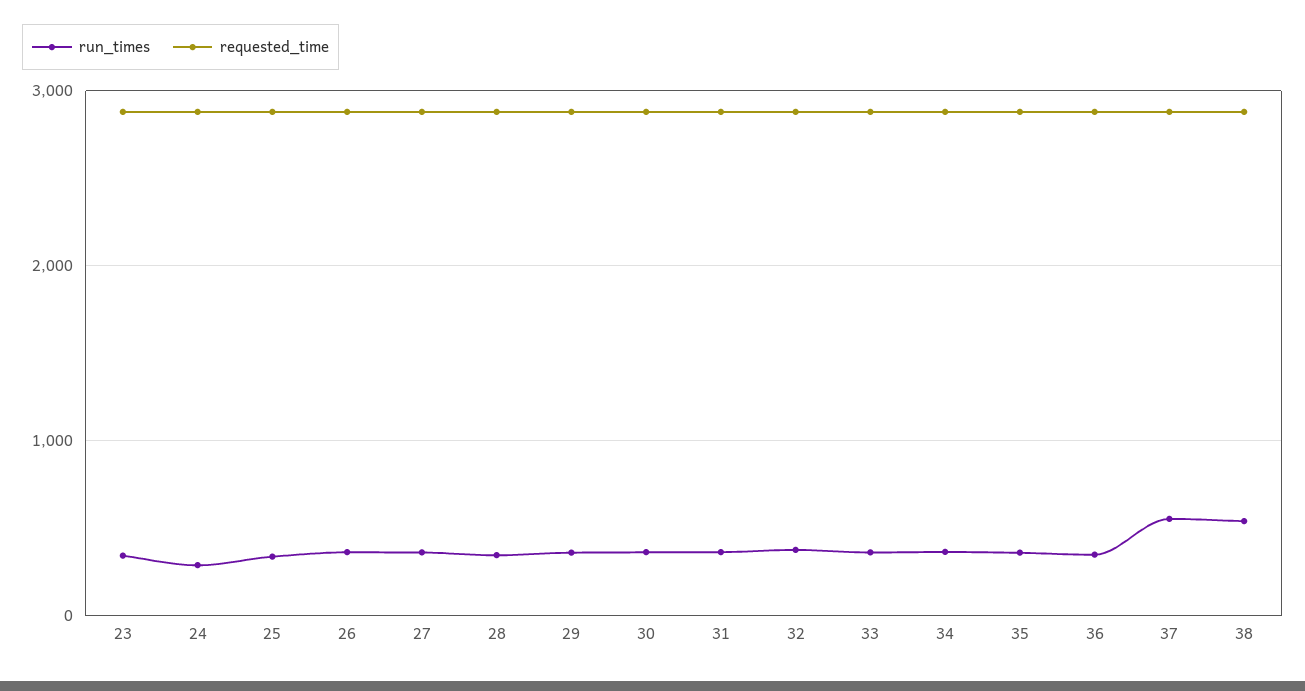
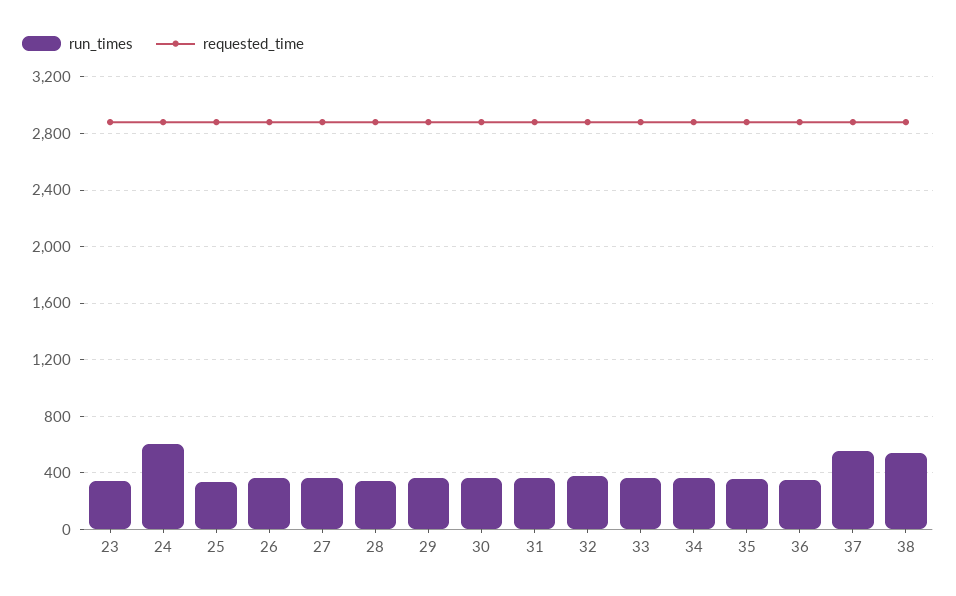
  {
    "run_times": {
      "23": 350,
-     "24": 300,
+     "24": 600,
      "25": 350,
      "26": 350,
      "27": 350,
      "28": 350,
      "29": 350,
      "30": 350,
      "31": 350,
      "32": 400,
      "33": 350,
      "34": 350,
      "35": 350,
      "36": 350,
      "37": 550,
      "38": 550
    },
    "requested_time": {
      "23": 2900,
      "24": 2900,
      "25": 2900,
      "26": 2900,
      "27": 2900,
      "28": 2900,
      "29": 2900,
      "30": 2900,
      "31": 2900,
      "32": 2900,
      "33": 2900,
      "34": 2900,
      "35": 2900,
      "36": 2900,
      "37": 2900,
      "38": 2900
    }
  }

